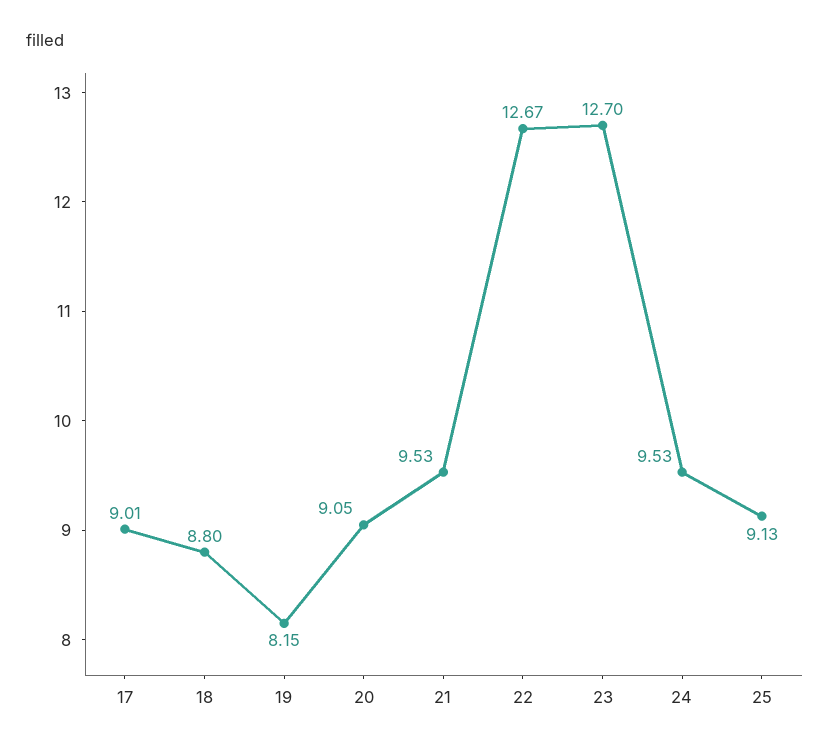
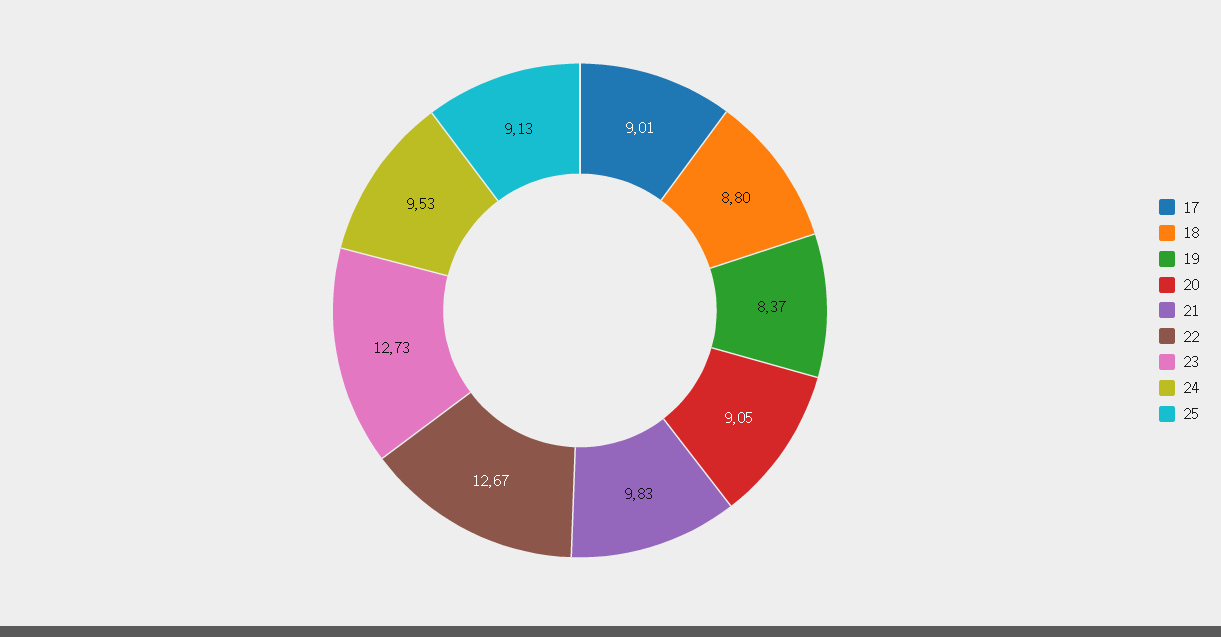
  {
    "17": 9.01,
    "18": 8.8,
-   "19": 8.15,
+   "19": 8.37,
    "20": 9.05,
-   "21": 9.53,
+   "21": 9.83,
    "22": 12.67,
-   "23": 12.7,
+   "23": 12.73,
    "24": 9.53,
    "25": 9.13
  }

